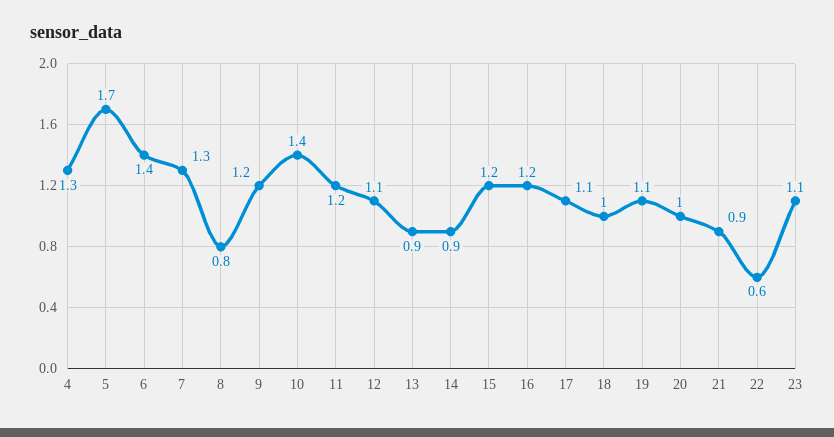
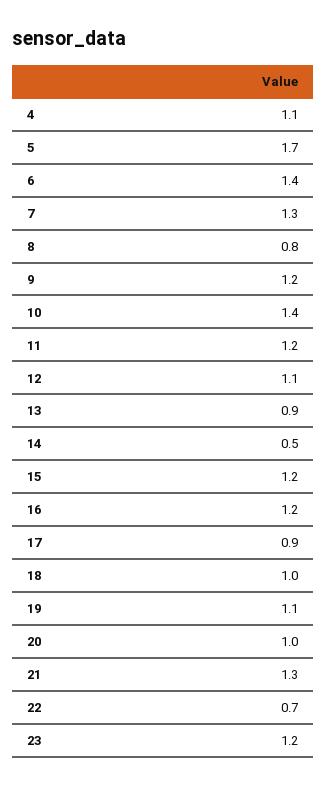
  {
-   "4": 1.3,
+   "4": 1.1,
    "5": 1.7,
    "6": 1.4,
    "7": 1.3,
    "8": 0.8,
    "9": 1.2,
    "10": 1.4,
    "11": 1.2,
    "12": 1.1,
    "13": 0.9,
-   "14": 0.9,
+   "14": 0.5,
    "15": 1.2,
    "16": 1.2,
-   "17": 1.1,
+   "17": 0.9,
    "18": 1,
    "19": 1.1,
    "20": 1,
-   "21": 0.9,
+   "21": 1.3,
-   "22": 0.6,
+   "22": 0.7,
-   "23": 1.1
+   "23": 1.2
  }

